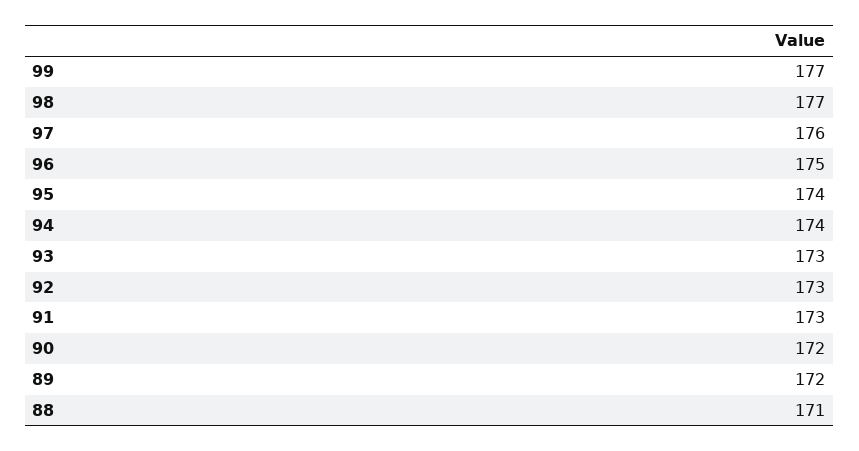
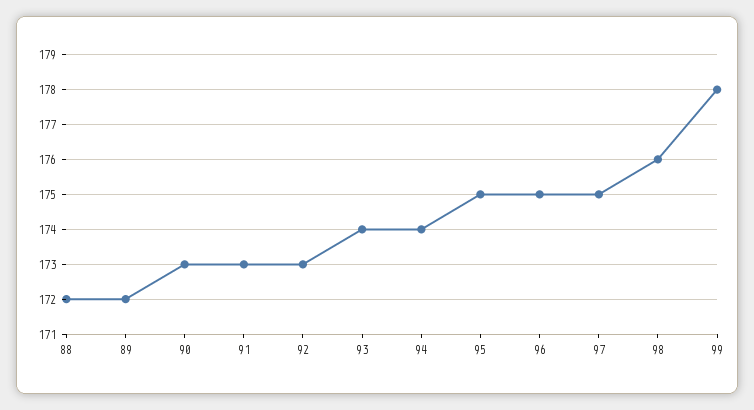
  {
-   "99": 177,
+   "99": 178,
-   "98": 177,
+   "98": 176,
-   "97": 176,
+   "97": 175,
    "96": 175,
-   "95": 174,
+   "95": 175,
    "94": 174,
-   "93": 173,
+   "93": 174,
    "92": 173,
    "91": 173,
-   "90": 172,
+   "90": 173,
    "89": 172,
-   "88": 171
+   "88": 172
  }

